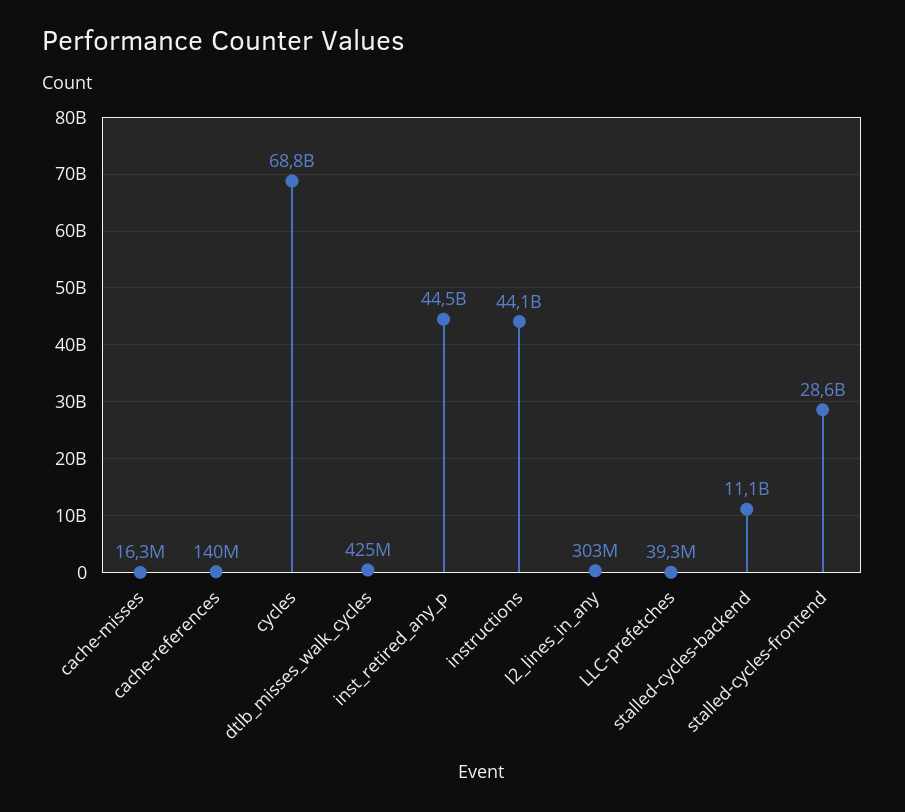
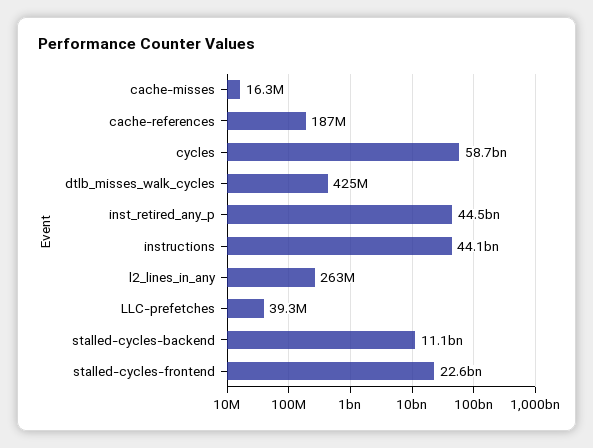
  {
    "cache-misses": 16300000,
-   "cache-references": 140000000,
+   "cache-references": 187000000,
-   "cycles": 68800000000,
+   "cycles": 58700000000,
    "dtlb_misses_walk_cycles": 425000000,
    "inst_retired_any_p": 44500000000,
    "instructions": 44100000000,
-   "l2_lines_in_any": 303000000,
+   "l2_lines_in_any": 263000000,
    "LLC-prefetches": 39300000,
    "stalled-cycles-backend": 11100000000,
-   "stalled-cycles-frontend": 28600000000
+   "stalled-cycles-frontend": 22600000000
  }

